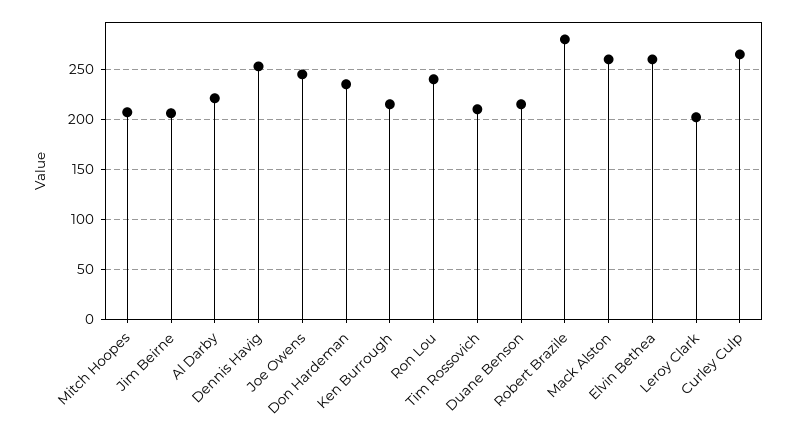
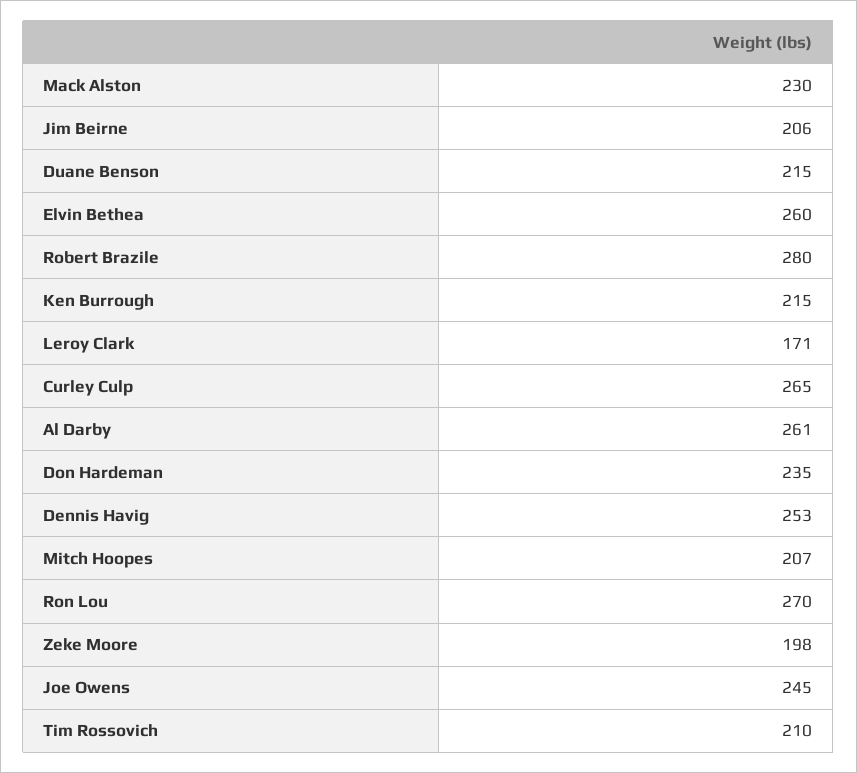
  {
    "Mitch Hoopes": 207,
    "Jim Beirne": 206,
-   "Al Darby": 220,
+   "Al Darby": 261,
    "Dennis Havig": 253,
    "Joe Owens": 245,
    "Don Hardeman": 235,
    "Ken Burrough": 215,
-   "Ron Lou": 240,
+   "Ron Lou": 270,
    "Tim Rossovich": 210,
    "Duane Benson": 215,
    "Robert Brazile": 280,
-   "Mack Alston": 260,
+   "Mack Alston": 230,
    "Elvin Bethea": 260,
-   "Leroy Clark": 200,
+   "Leroy Clark": 171,
-   "Curley Culp": 265
+   "Curley Culp": 265,
+   "Zeke Moore": 198
  }

